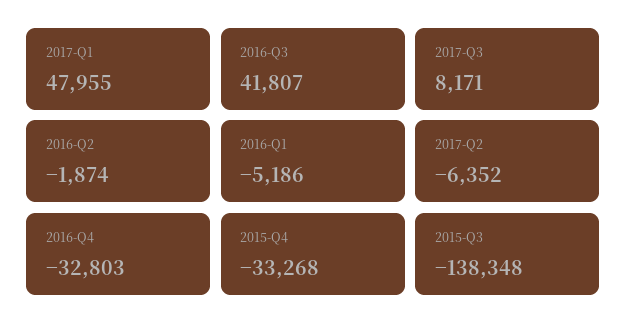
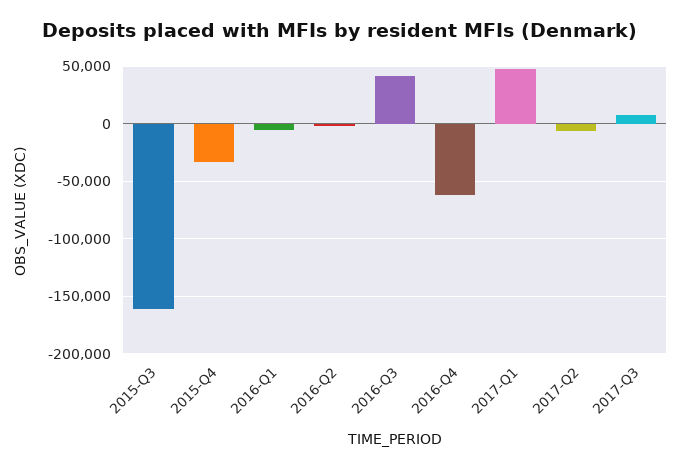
  {
    "2017-Q1": 47955,
    "2016-Q3": 41807,
    "2017-Q3": 8171,
    "2016-Q2": -1874,
    "2016-Q1": -5186,
    "2017-Q2": -6352,
-   "2016-Q4": -32803,
+   "2016-Q4": -60000,
    "2015-Q4": -33268,
-   "2015-Q3": -138348
+   "2015-Q3": -160000
  }

